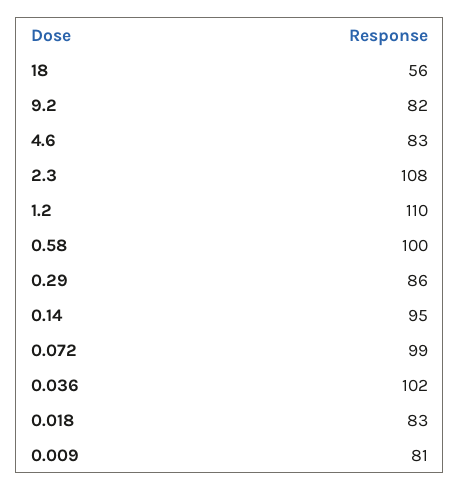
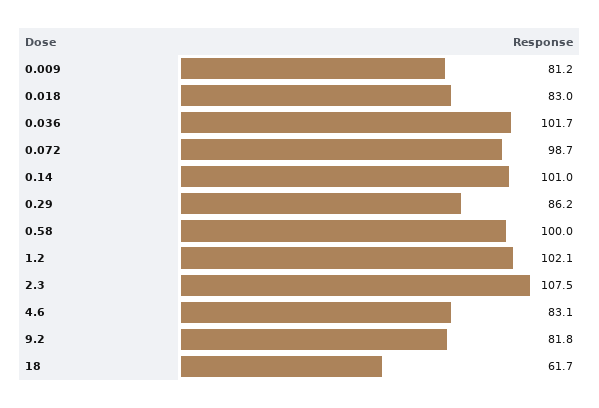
  {
-   "18": 56,
+   "18": 61.7,
    "9.2": 81.8,
    "4.6": 83.1,
    "2.3": 107.5,
-   "1.2": 110,
+   "1.2": 102.1,
    "0.58": 100,
    "0.29": 86.2,
-   "0.14": 95,
+   "0.14": 101,
    "0.072": 98.7,
    "0.036": 101.7,
    "0.018": 83,
    "0.009": 81.2
  }

